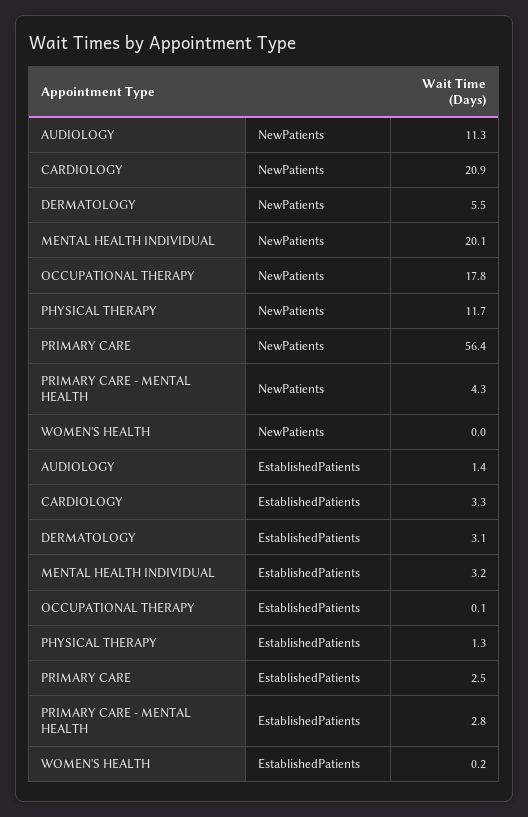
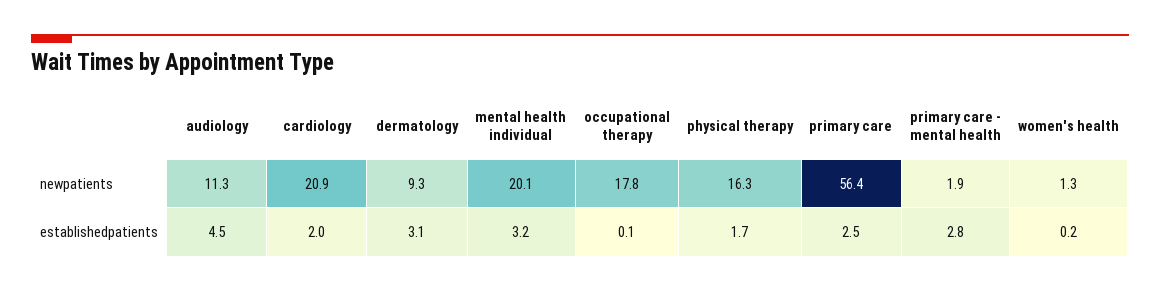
  {
    "AUDIOLOGY": {
      "NewPatients": 11.3,
-     "EstablishedPatients": 1.4
+     "EstablishedPatients": 4.5
    },
    "CARDIOLOGY": {
      "NewPatients": 20.9,
-     "EstablishedPatients": 3.3
+     "EstablishedPatients": 2
    },
    "DERMATOLOGY": {
-     "NewPatients": 5.5,
+     "NewPatients": 9.3,
      "EstablishedPatients": 3.1
    },
    "MENTAL HEALTH INDIVIDUAL": {
      "NewPatients": 20.1,
      "EstablishedPatients": 3.2
    },
    "OCCUPATIONAL THERAPY": {
      "NewPatients": 17.8,
      "EstablishedPatients": 0.1
    },
    "PHYSICAL THERAPY": {
-     "NewPatients": 11.7,
+     "NewPatients": 16.3,
-     "EstablishedPatients": 1.3
+     "EstablishedPatients": 1.7
    },
    "PRIMARY CARE": {
      "NewPatients": 56.4,
      "EstablishedPatients": 2.5
    },
    "PRIMARY CARE - MENTAL HEALTH": {
-     "NewPatients": 4.3,
+     "NewPatients": 1.9,
      "EstablishedPatients": 2.8
    },
    "WOMEN'S HEALTH": {
-     "NewPatients": 0,
+     "NewPatients": 1.3,
      "EstablishedPatients": 0.2
    }
  }

